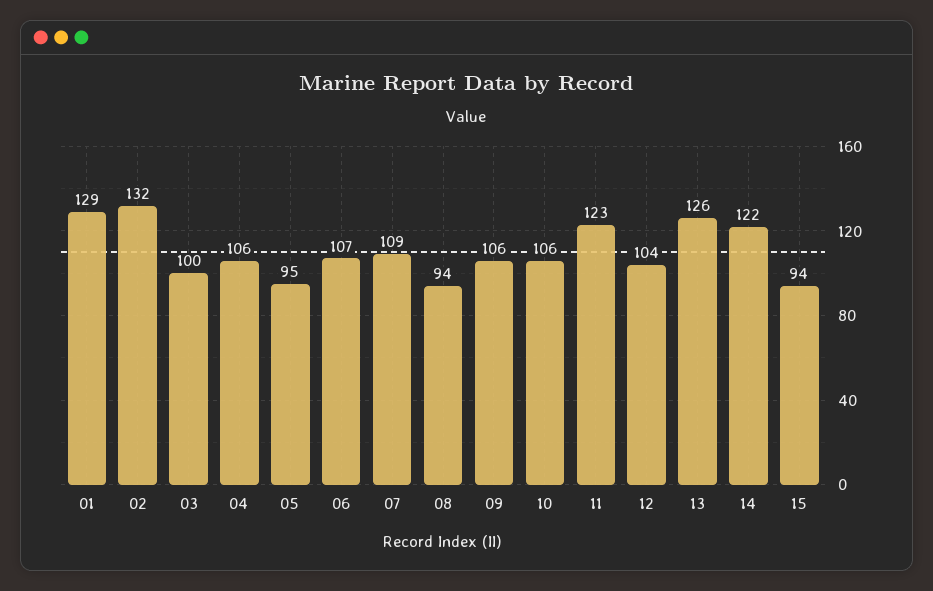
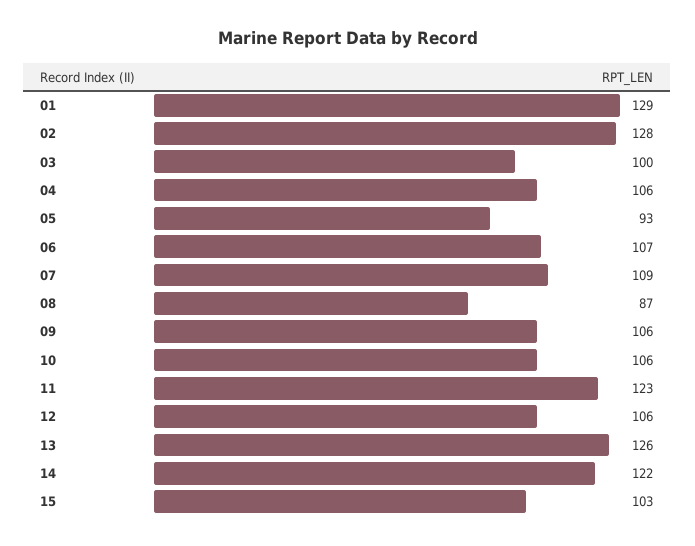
  {
    "01": 129,
-   "02": 132,
+   "02": 128,
    "03": 100,
    "04": 106,
-   "05": 95,
+   "05": 93,
    "06": 107,
    "07": 109,
-   "08": 94,
+   "08": 87,
    "09": 106,
    "10": 106,
    "11": 123,
-   "12": 104,
+   "12": 106,
    "13": 126,
    "14": 122,
-   "15": 94
+   "15": 103
  }

